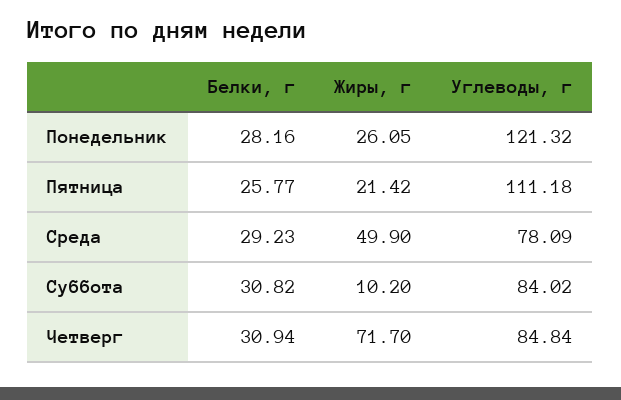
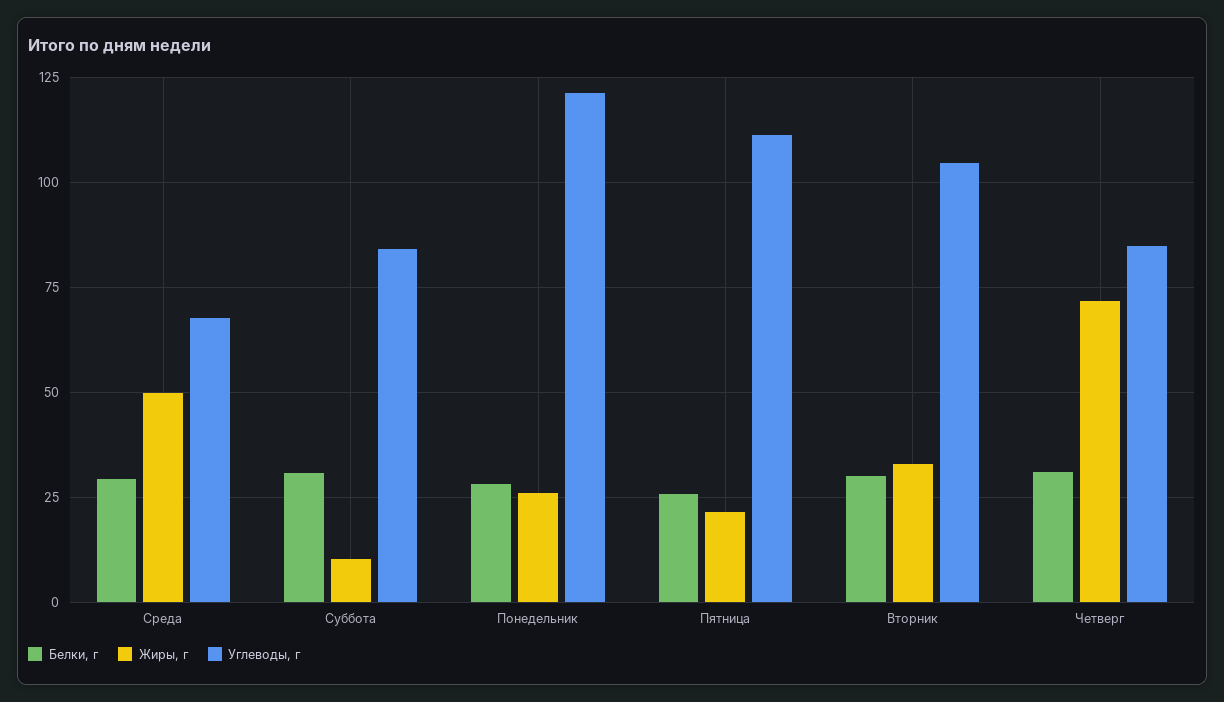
  {
    "Белки, г": {
      "Понедельник": 28.16,
      "Пятница": 25.77,
      "Среда": 29.23,
      "Суббота": 30.82,
-     "Четверг": 30.94
+     "Четверг": 30.94,
+     "Вторник": 30
    },
    "Жиры, г": {
      "Понедельник": 26.05,
      "Пятница": 21.42,
      "Среда": 49.9,
      "Суббота": 10.2,
-     "Четверг": 71.7
+     "Четверг": 71.7,
+     "Вторник": 32.5
    },
    "Углеводы, г": {
      "Понедельник": 121.32,
      "Пятница": 111.18,
-     "Среда": 78.09,
+     "Среда": 67.5,
      "Суббота": 84.02,
-     "Четверг": 84.84
+     "Четверг": 84.84,
+     "Вторник": 105
    }
  }

